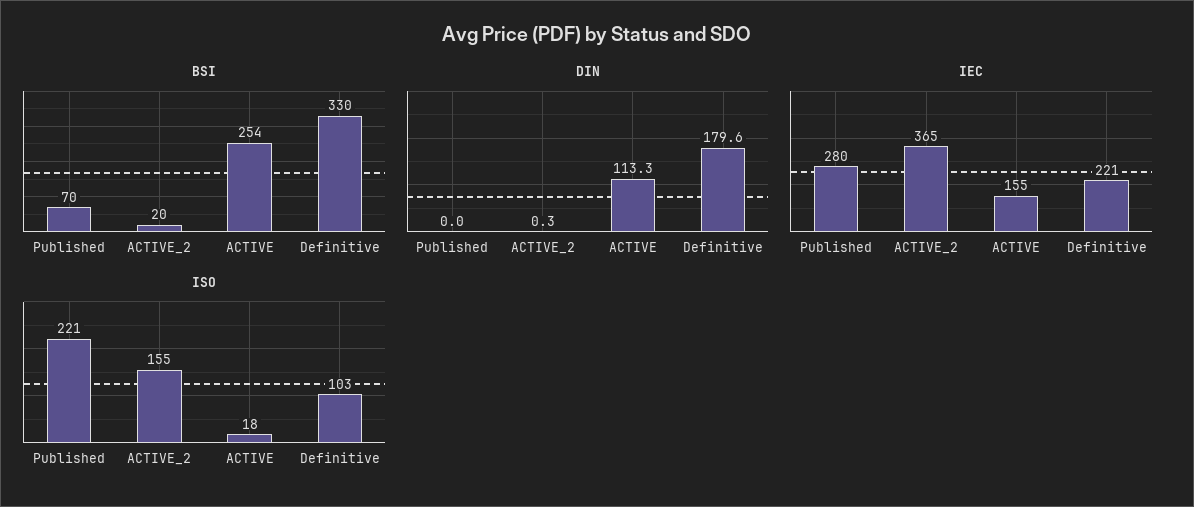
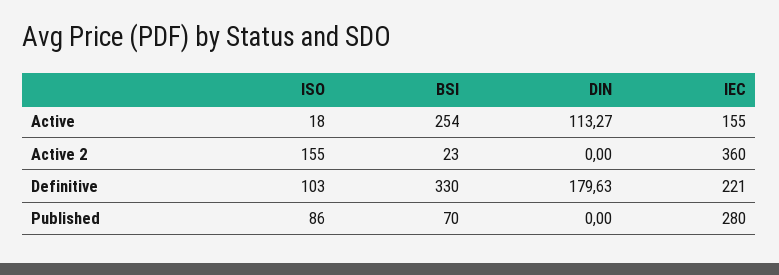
  {
    "BSI": {
      "Published": 70,
-     "ACTIVE_2": 20,
+     "ACTIVE_2": 23,
      "ACTIVE": 254,
      "Definitive": 330
    },
    "DIN": {
      "Published": 0,
-     "ACTIVE_2": 0.3,
+     "ACTIVE_2": 0,
      "ACTIVE": 113.27,
      "Definitive": 179.63
    },
    "IEC": {
      "Published": 280,
-     "ACTIVE_2": 365,
+     "ACTIVE_2": 360,
      "ACTIVE": 155,
      "Definitive": 221
    },
    "ISO": {
-     "Published": 221,
+     "Published": 86,
      "ACTIVE_2": 155,
      "ACTIVE": 18,
      "Definitive": 103
    }
  }

